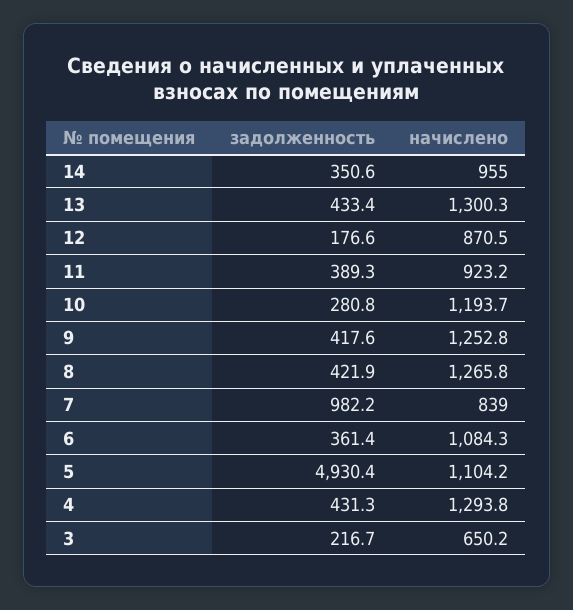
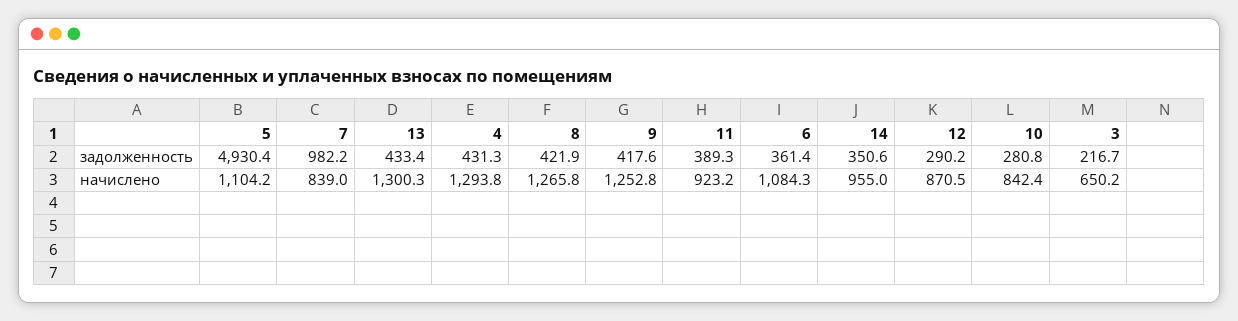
  {
    "задолженность": {
      "14": 350.6,
      "13": 433.4,
-     "12": 176.6,
+     "12": 290.2,
      "11": 389.3,
      "10": 280.8,
      "9": 417.6,
      "8": 421.9,
      "7": 982.2,
      "6": 361.4,
      "5": 4930.4,
      "4": 431.3,
      "3": 216.7
    },
    "начислено": {
      "14": 955,
      "13": 1300.3,
      "12": 870.5,
      "11": 923.2,
-     "10": 1193.7,
+     "10": 842.4,
      "9": 1252.8,
      "8": 1265.8,
      "7": 839,
      "6": 1084.3,
      "5": 1104.2,
      "4": 1293.8,
      "3": 650.2
    }
  }

